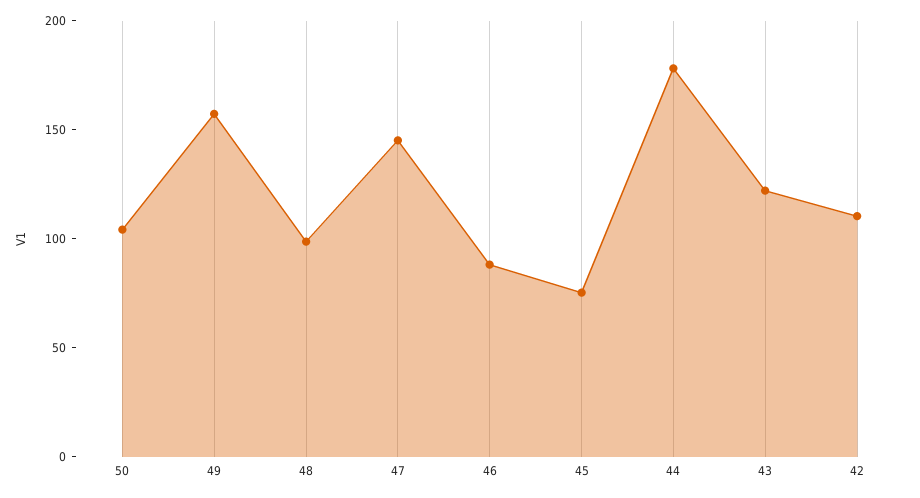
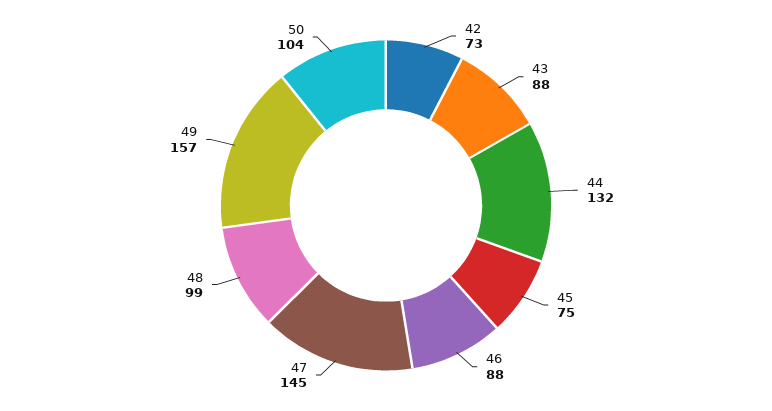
  {
    "50": 104,
    "49": 157,
    "48": 99,
    "47": 145,
    "46": 88,
    "45": 75,
-   "44": 180,
+   "44": 132,
-   "43": 120,
+   "43": 88,
-   "42": 110
+   "42": 73
  }

